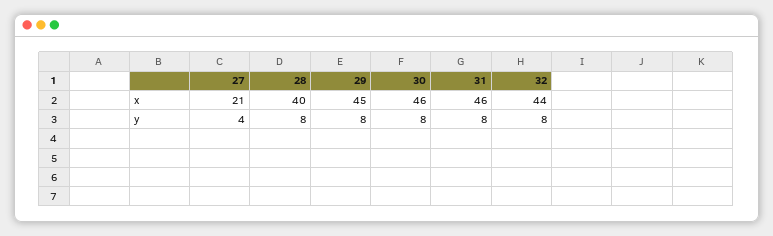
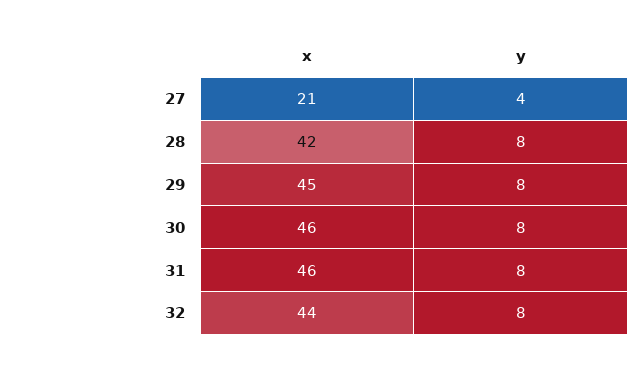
  {
    "27": {
      "x": 21,
      "y": 4
    },
    "28": {
-     "x": 40,
+     "x": 42,
      "y": 8
    },
    "29": {
      "x": 45,
      "y": 8
    },
    "30": {
      "x": 46,
      "y": 8
    },
    "31": {
      "x": 46,
      "y": 8
    },
    "32": {
      "x": 44,
      "y": 8
    }
  }

